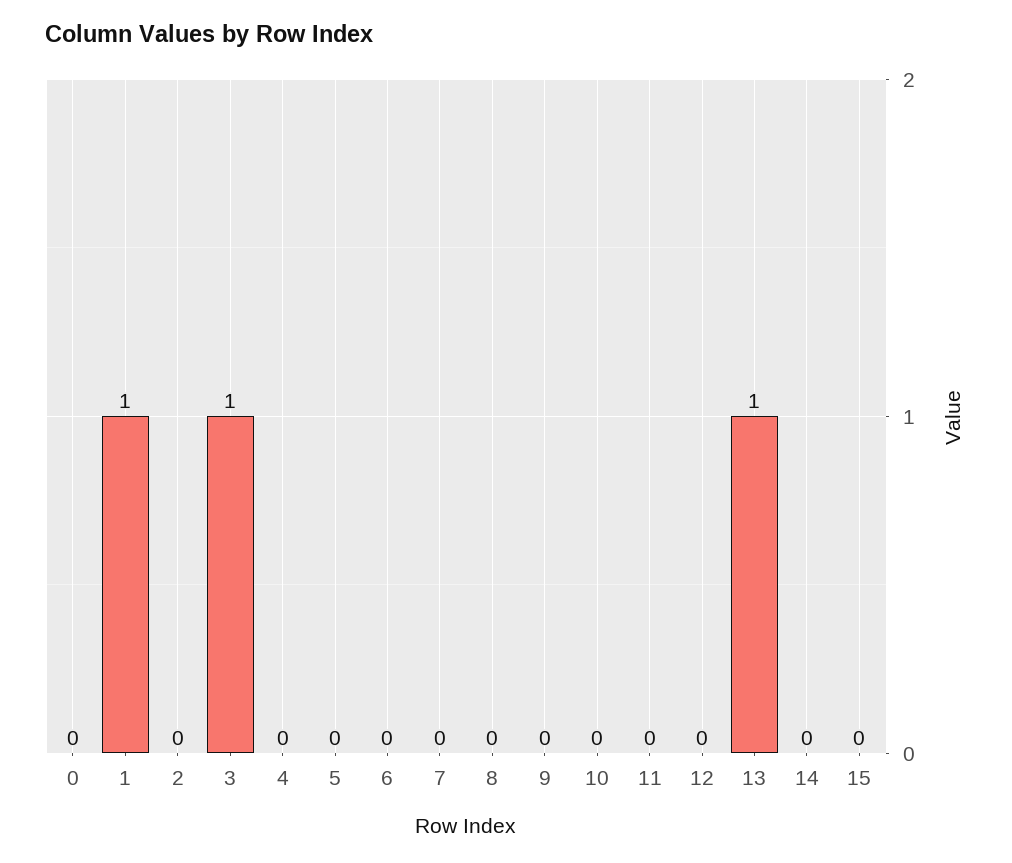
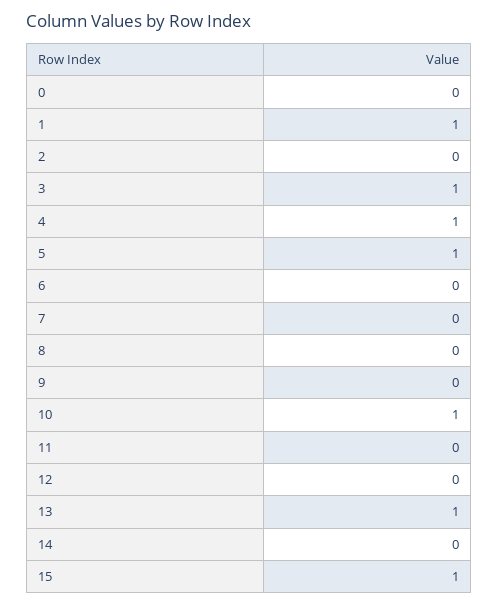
  {
    "0": 0,
    "1": 1,
    "2": 0,
    "3": 1,
-   "4": 0,
+   "4": 1,
-   "5": 0,
+   "5": 1,
    "6": 0,
    "7": 0,
    "8": 0,
    "9": 0,
-   "10": 0,
+   "10": 1,
    "11": 0,
    "12": 0,
    "13": 1,
    "14": 0,
-   "15": 0
+   "15": 1
  }

